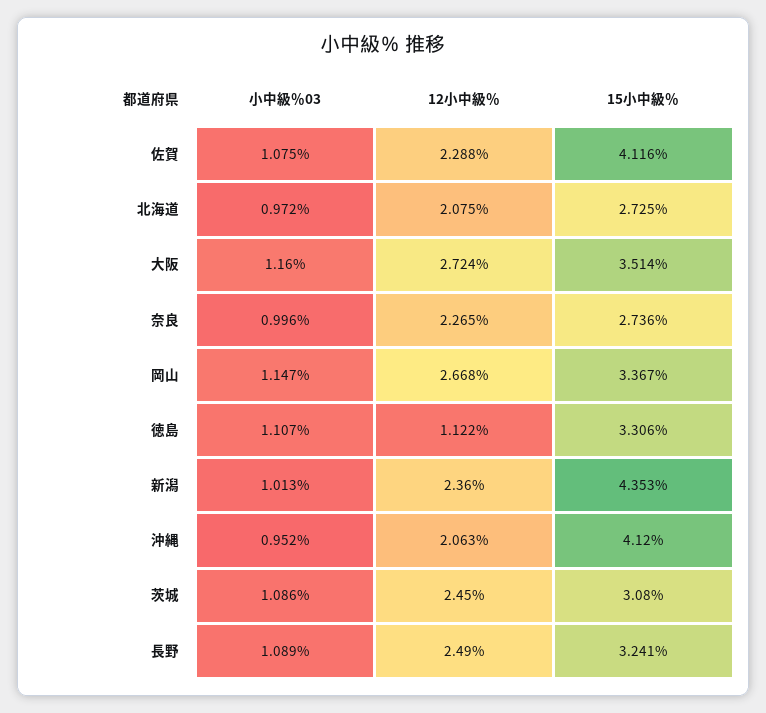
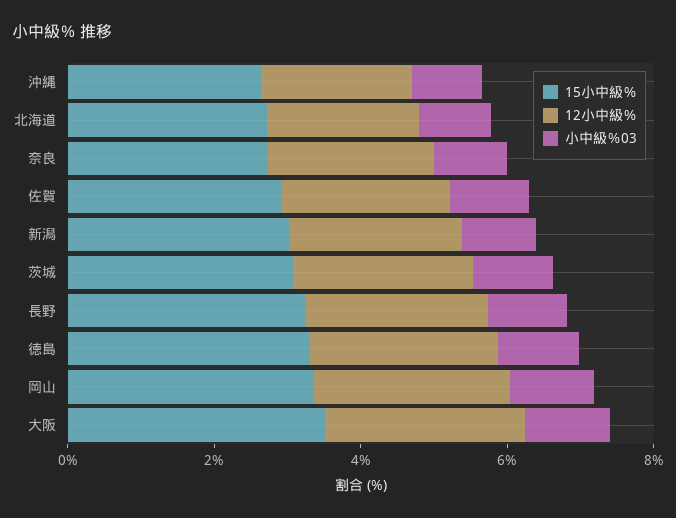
  {
    "小中級％03": {
      "佐賀": 1.075,
      "北海道": 0.972,
      "大阪": 1.16,
      "奈良": 0.996,
      "岡山": 1.147,
      "徳島": 1.107,
      "新潟": 1.013,
      "沖縄": 0.952,
      "茨城": 1.086,
      "長野": 1.089
    },
    "12小中級％": {
      "佐賀": 2.288,
      "北海道": 2.075,
      "大阪": 2.724,
      "奈良": 2.265,
      "岡山": 2.668,
-     "徳島": 1.122,
+     "徳島": 2.5,
      "新潟": 2.36,
      "沖縄": 2.063,
      "茨城": 2.45,
      "長野": 2.49
    },
    "15小中級％": {
-     "佐賀": 4.116,
+     "佐賀": 3,
      "北海道": 2.725,
      "大阪": 3.514,
      "奈良": 2.736,
      "岡山": 3.367,
      "徳島": 3.306,
-     "新潟": 4.353,
+     "新潟": 3,
-     "沖縄": 4.12,
+     "沖縄": 2.5,
      "茨城": 3.08,
      "長野": 3.241
    }
  }

